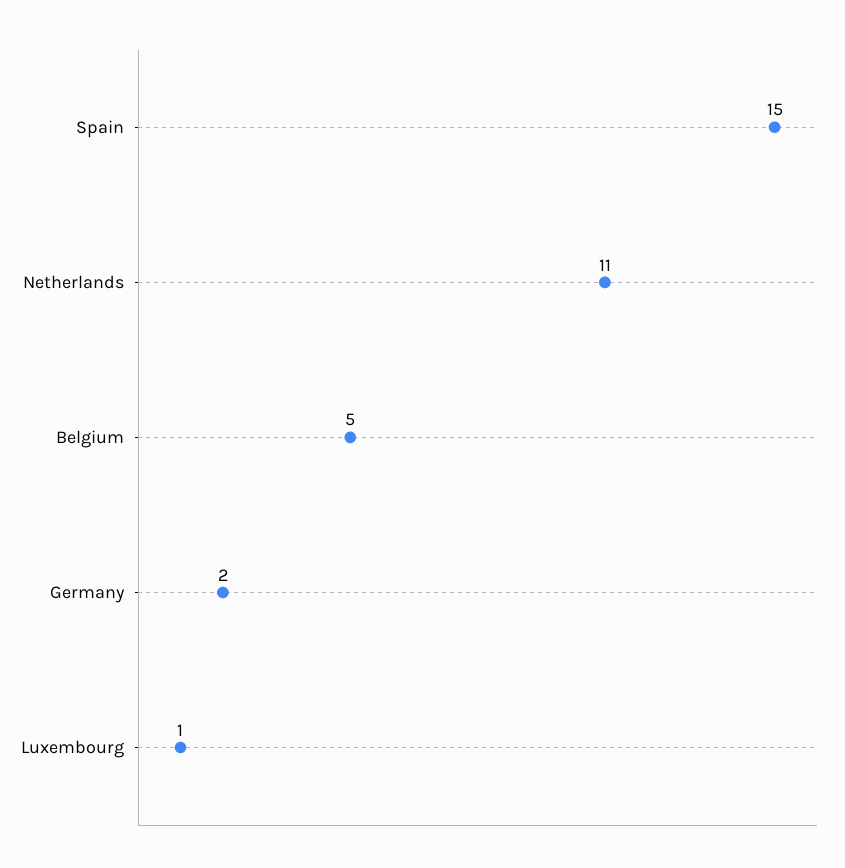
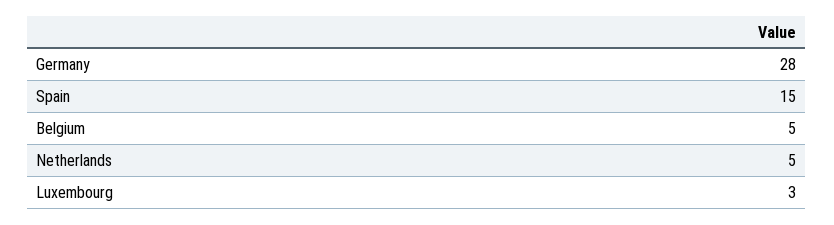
  {
    "Spain": 15,
-   "Netherlands": 11,
+   "Netherlands": 5,
    "Belgium": 5,
-   "Germany": 2,
+   "Germany": 28,
-   "Luxembourg": 1
+   "Luxembourg": 3
  }

